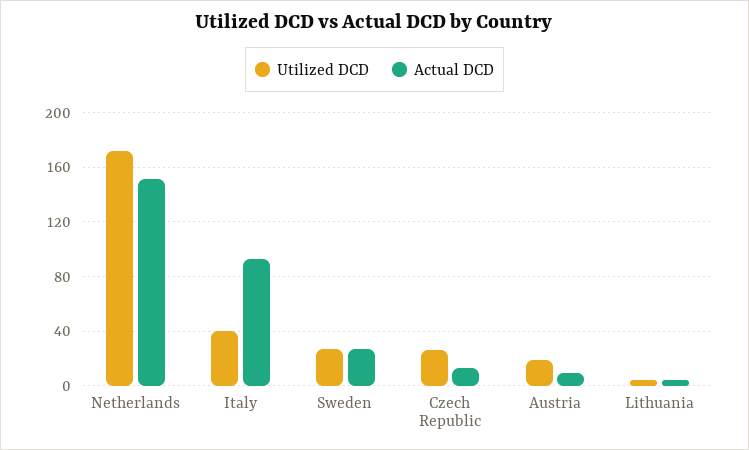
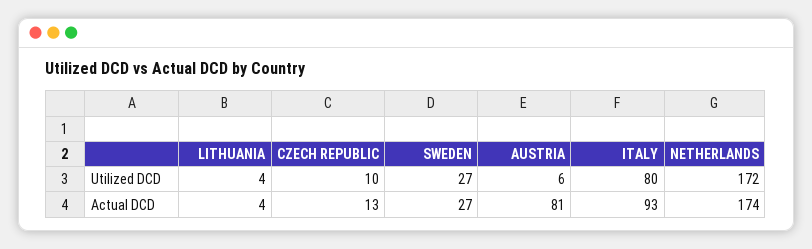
  {
    "Utilized DCD": {
      "Netherlands": 172,
-     "Italy": 40,
+     "Italy": 80,
      "Sweden": 27,
-     "Czech Republic": 25,
+     "Czech Republic": 10,
-     "Austria": 20,
+     "Austria": 6,
      "Lithuania": 4
    },
    "Actual DCD": {
-     "Netherlands": 150,
+     "Netherlands": 174,
      "Italy": 93,
      "Sweden": 27,
      "Czech Republic": 13,
-     "Austria": 10,
+     "Austria": 81,
      "Lithuania": 4
    }
  }

